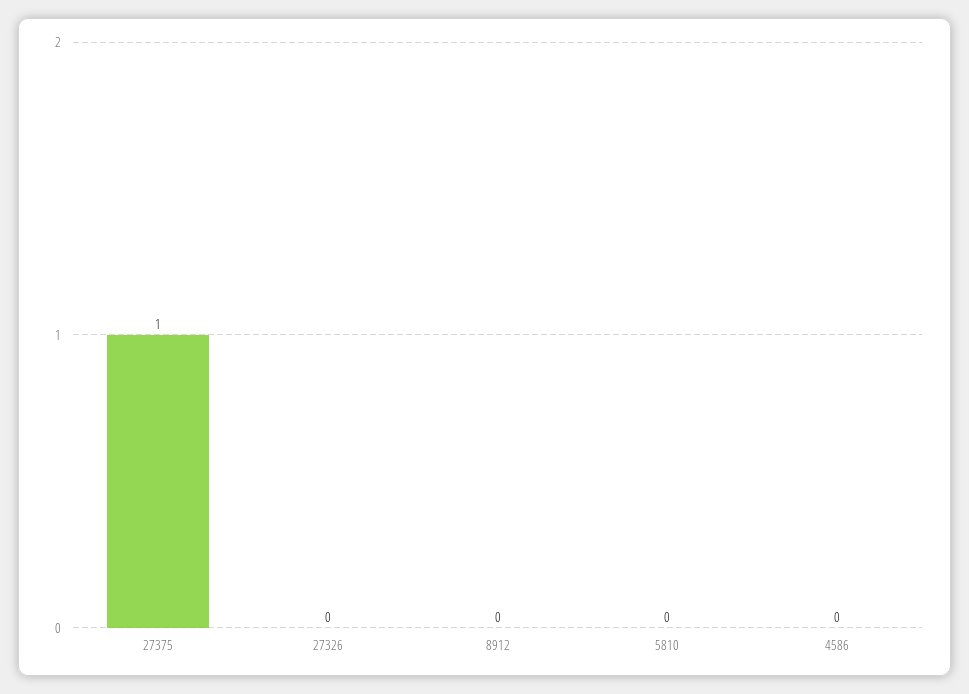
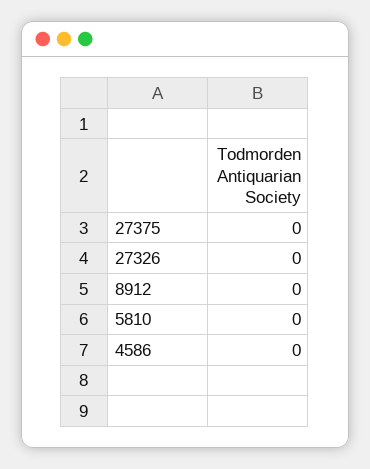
  {
-   "27375": 1,
+   "27375": 0,
    "27326": 0,
    "8912": 0,
    "5810": 0,
    "4586": 0
  }

